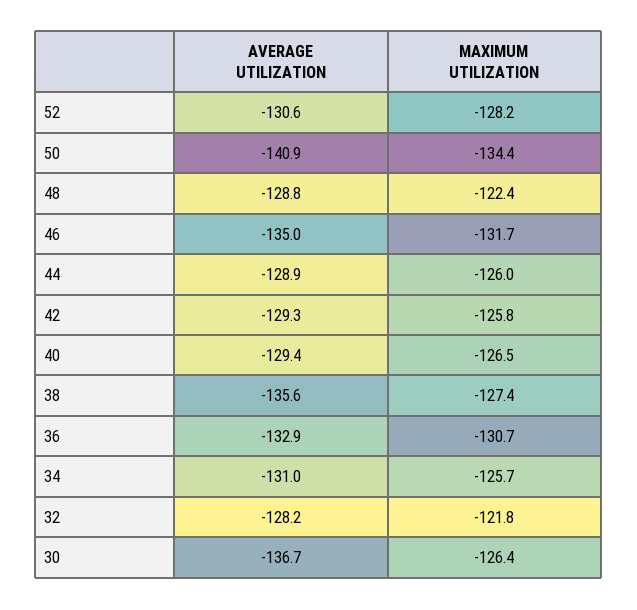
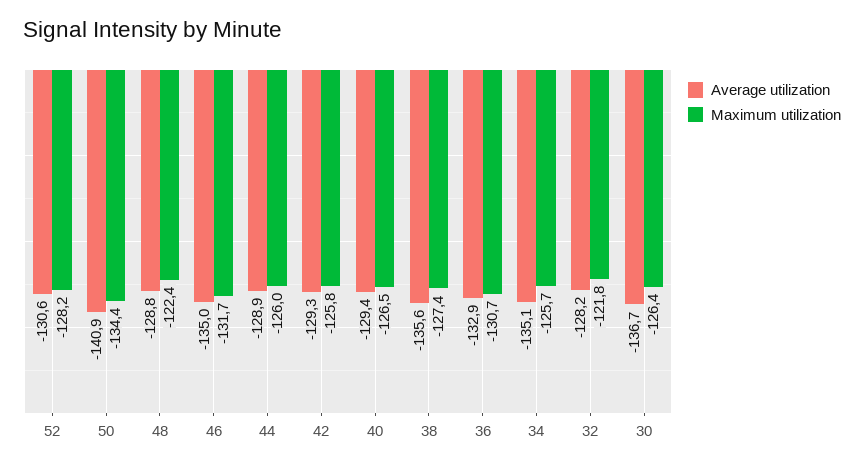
  {
    "AVERAGE UTILIZATION": {
      "52": -130.6,
      "50": -140.9,
      "48": -128.8,
      "46": -135,
      "44": -128.9,
      "42": -129.3,
      "40": -129.4,
      "38": -135.6,
      "36": -132.9,
-     "34": -131,
+     "34": -135.1,
      "32": -128.2,
      "30": -136.7
    },
    "MAXIMUM UTILIZATION": {
      "52": -128.2,
      "50": -134.4,
      "48": -122.4,
      "46": -131.7,
      "44": -126,
      "42": -125.8,
      "40": -126.5,
      "38": -127.4,
      "36": -130.7,
      "34": -125.7,
      "32": -121.8,
      "30": -126.4
    }
  }

